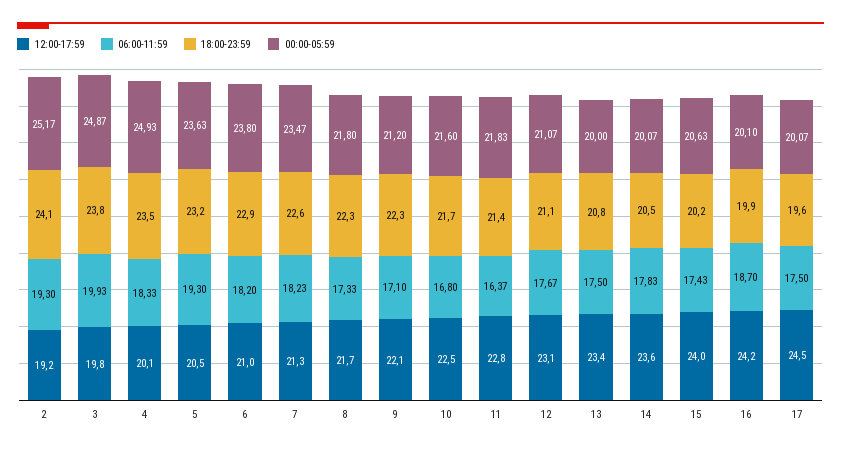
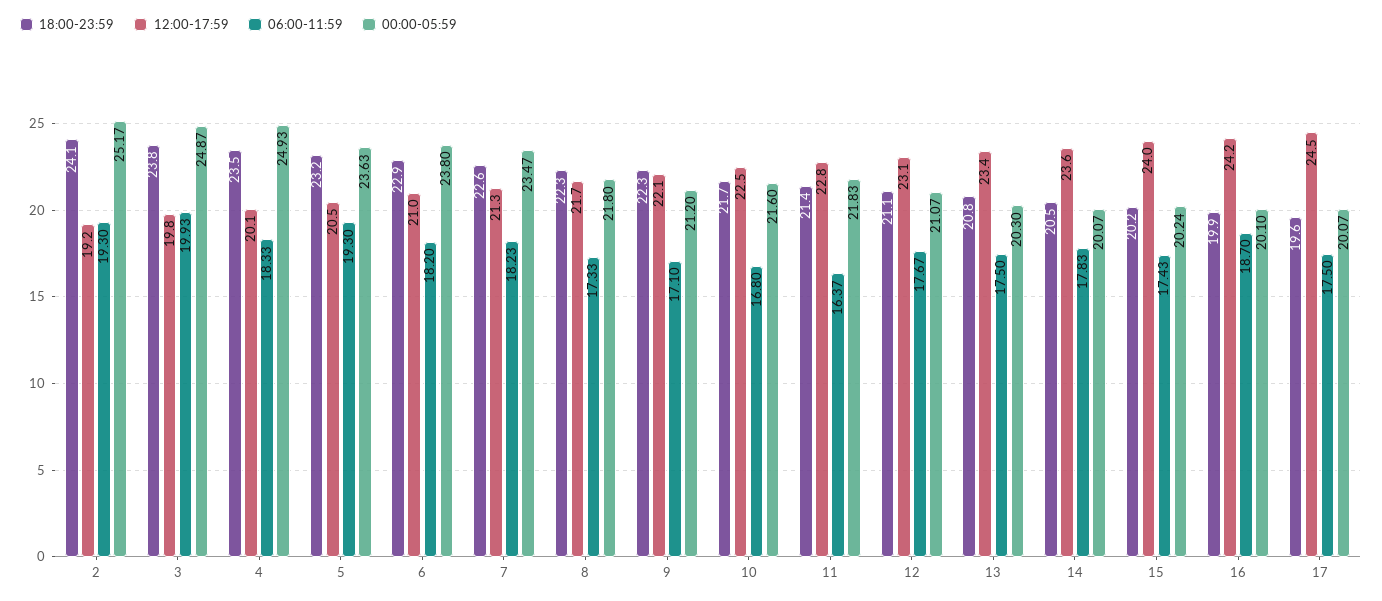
  {
    "12:00-17:59": {
      "2": 19.2,
      "3": 19.8,
      "4": 20.1,
      "5": 20.5,
      "6": 21,
      "7": 21.3,
      "8": 21.7,
      "9": 22.1,
      "10": 22.5,
      "11": 22.8,
      "12": 23.1,
      "13": 23.4,
      "14": 23.6,
      "15": 24,
      "16": 24.2,
      "17": 24.5
    },
    "06:00-11:59": {
      "2": 19.3,
      "3": 19.93,
      "4": 18.33,
      "5": 19.3,
      "6": 18.2,
      "7": 18.23,
      "8": 17.33,
      "9": 17.1,
      "10": 16.8,
      "11": 16.37,
      "12": 17.67,
      "13": 17.5,
      "14": 17.83,
      "15": 17.43,
      "16": 18.7,
      "17": 17.5
    },
    "18:00-23:59": {
      "2": 24.1,
      "3": 23.8,
      "4": 23.5,
      "5": 23.2,
      "6": 22.9,
      "7": 22.6,
      "8": 22.3,
      "9": 22.3,
      "10": 21.7,
      "11": 21.4,
      "12": 21.1,
      "13": 20.8,
      "14": 20.5,
      "15": 20.2,
      "16": 19.9,
      "17": 19.6
    },
    "00:00-05:59": {
      "2": 25.17,
      "3": 24.87,
      "4": 24.93,
      "5": 23.63,
      "6": 23.8,
      "7": 23.47,
      "8": 21.8,
      "9": 21.2,
      "10": 21.6,
      "11": 21.83,
      "12": 21.07,
-     "13": 20,
+     "13": 20.3,
      "14": 20.07,
-     "15": 20.63,
+     "15": 20.24,
      "16": 20.1,
      "17": 20.07
    }
  }

